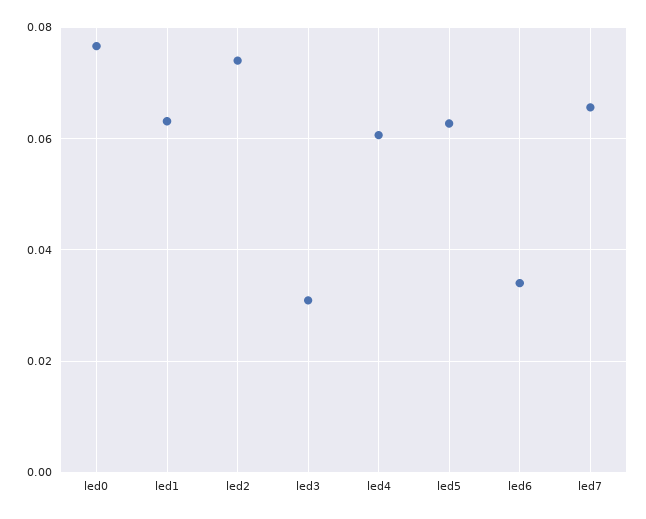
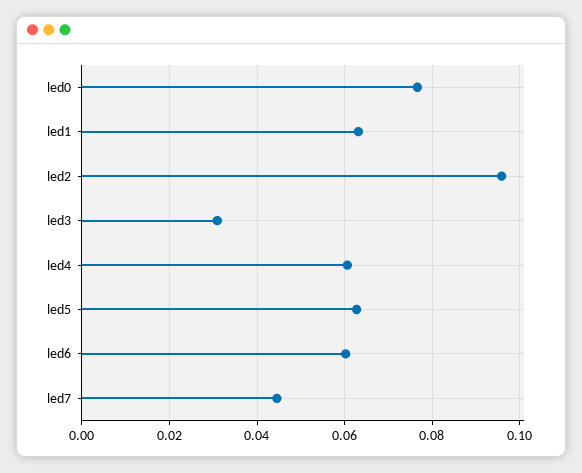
  {
    "led0": 0.076,
    "led1": 0.064,
-   "led2": 0.074,
+   "led2": 0.096,
    "led3": 0.03,
    "led4": 0.06,
    "led5": 0.062,
-   "led6": 0.034,
+   "led6": 0.06,
-   "led7": 0.066
+   "led7": 0.044
  }

